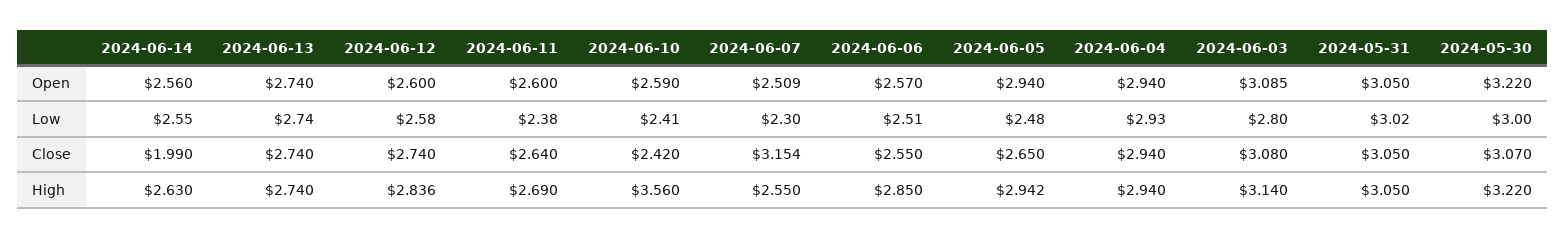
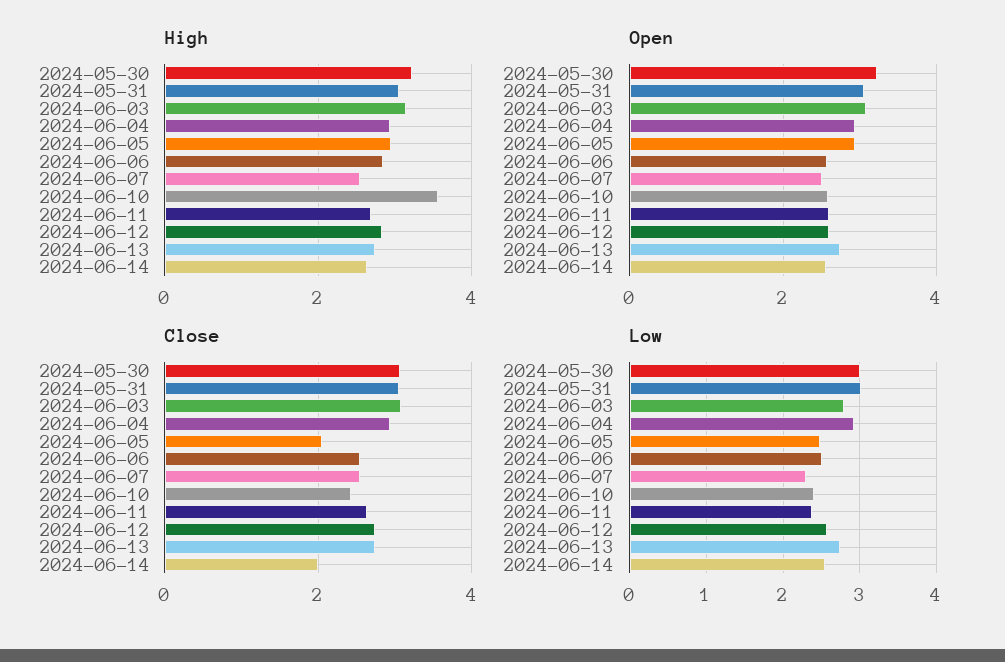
  {
    "Open": {
      "2024-06-14": 2.56,
      "2024-06-13": 2.74,
      "2024-06-12": 2.6,
      "2024-06-11": 2.6,
      "2024-06-10": 2.59,
      "2024-06-07": 2.509,
      "2024-06-06": 2.57,
      "2024-06-05": 2.94,
      "2024-06-04": 2.94,
      "2024-06-03": 3.085,
      "2024-05-31": 3.05,
      "2024-05-30": 3.22
    },
    "Low": {
      "2024-06-14": 2.55,
      "2024-06-13": 2.74,
      "2024-06-12": 2.58,
      "2024-06-11": 2.38,
      "2024-06-10": 2.41,
      "2024-06-07": 2.3,
      "2024-06-06": 2.51,
      "2024-06-05": 2.48,
      "2024-06-04": 2.93,
      "2024-06-03": 2.8,
      "2024-05-31": 3.02,
      "2024-05-30": 3
    },
    "Close": {
      "2024-06-14": 1.99,
      "2024-06-13": 2.74,
      "2024-06-12": 2.74,
      "2024-06-11": 2.64,
      "2024-06-10": 2.42,
-     "2024-06-07": 3.154,
+     "2024-06-07": 2.6,
      "2024-06-06": 2.55,
-     "2024-06-05": 2.65,
+     "2024-06-05": 2,
      "2024-06-04": 2.94,
      "2024-06-03": 3.08,
      "2024-05-31": 3.05,
      "2024-05-30": 3.07
    },
    "High": {
      "2024-06-14": 2.63,
      "2024-06-13": 2.74,
      "2024-06-12": 2.836,
      "2024-06-11": 2.69,
      "2024-06-10": 3.56,
      "2024-06-07": 2.55,
      "2024-06-06": 2.85,
      "2024-06-05": 2.942,
      "2024-06-04": 2.94,
      "2024-06-03": 3.14,
      "2024-05-31": 3.05,
      "2024-05-30": 3.22
    }
  }

